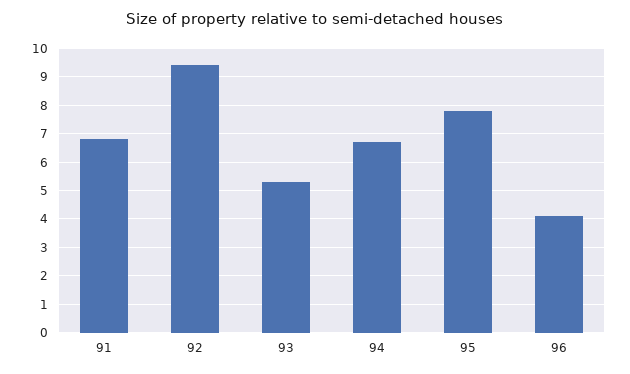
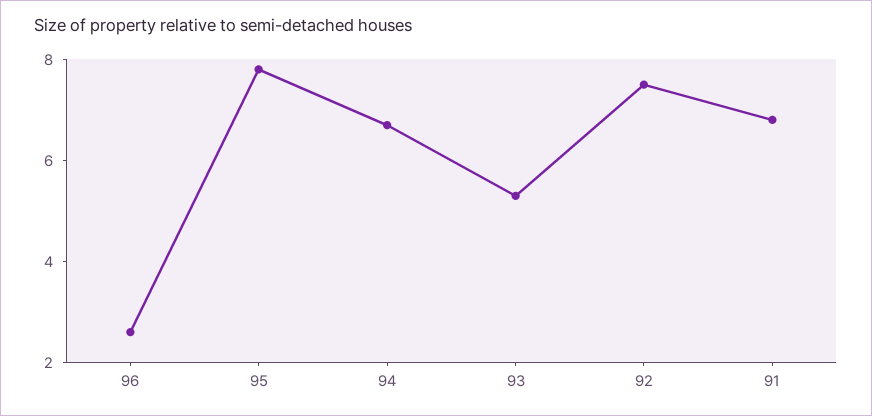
  {
    "91": 7,
-   "92": 9.5,
+   "92": 7.5,
    "93": 5.5,
    "94": 6.5,
    "95": 8,
-   "96": 4
+   "96": 2.5
  }

